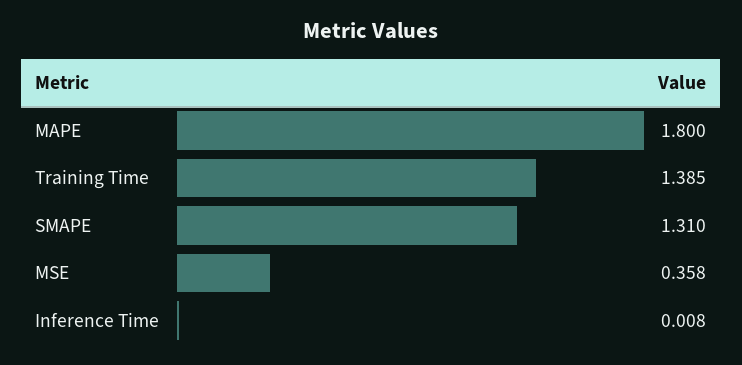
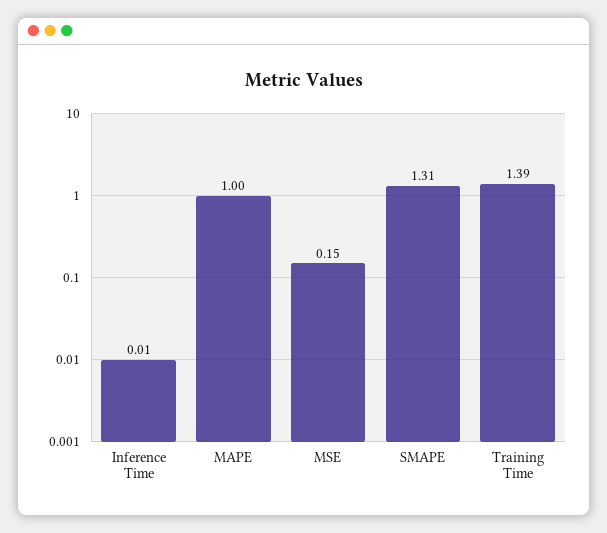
  {
-   "MAPE": 1.8,
+   "MAPE": 1,
    "Training Time": 1.385,
    "SMAPE": 1.31,
-   "MSE": 0.358,
+   "MSE": 0.15,
    "Inference Time": 0.008
  }

